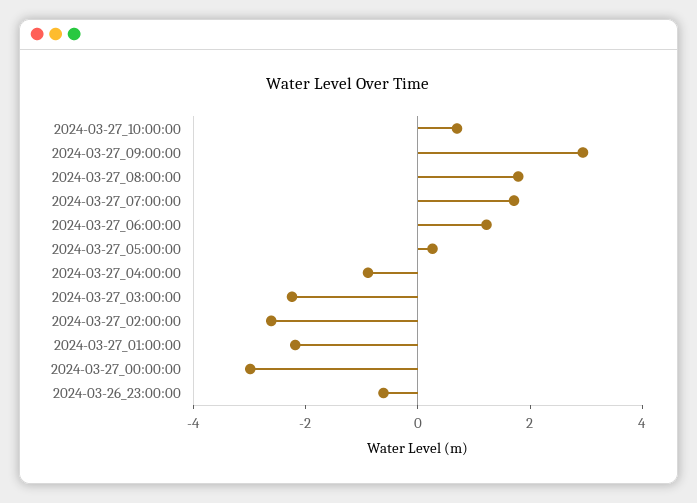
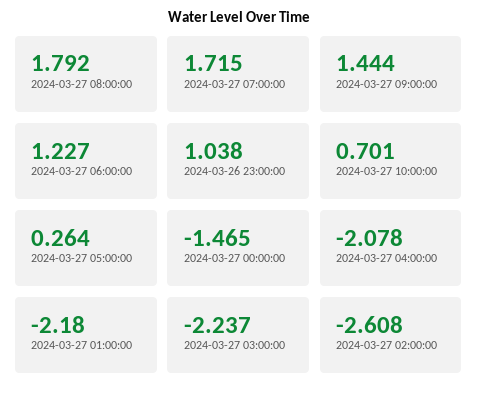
  {
    "2024-03-27_10:00:00": 0.701,
-   "2024-03-27_09:00:00": 3,
+   "2024-03-27_09:00:00": 1.444,
    "2024-03-27_08:00:00": 1.792,
    "2024-03-27_07:00:00": 1.715,
    "2024-03-27_06:00:00": 1.227,
    "2024-03-27_05:00:00": 0.264,
-   "2024-03-27_04:00:00": -1,
+   "2024-03-27_04:00:00": -2.078,
    "2024-03-27_03:00:00": -2.237,
    "2024-03-27_02:00:00": -2.608,
    "2024-03-27_01:00:00": -2.18,
-   "2024-03-27_00:00:00": -3,
+   "2024-03-27_00:00:00": -1.465,
-   "2024-03-26_23:00:00": -0.5
+   "2024-03-26_23:00:00": 1.038
  }

